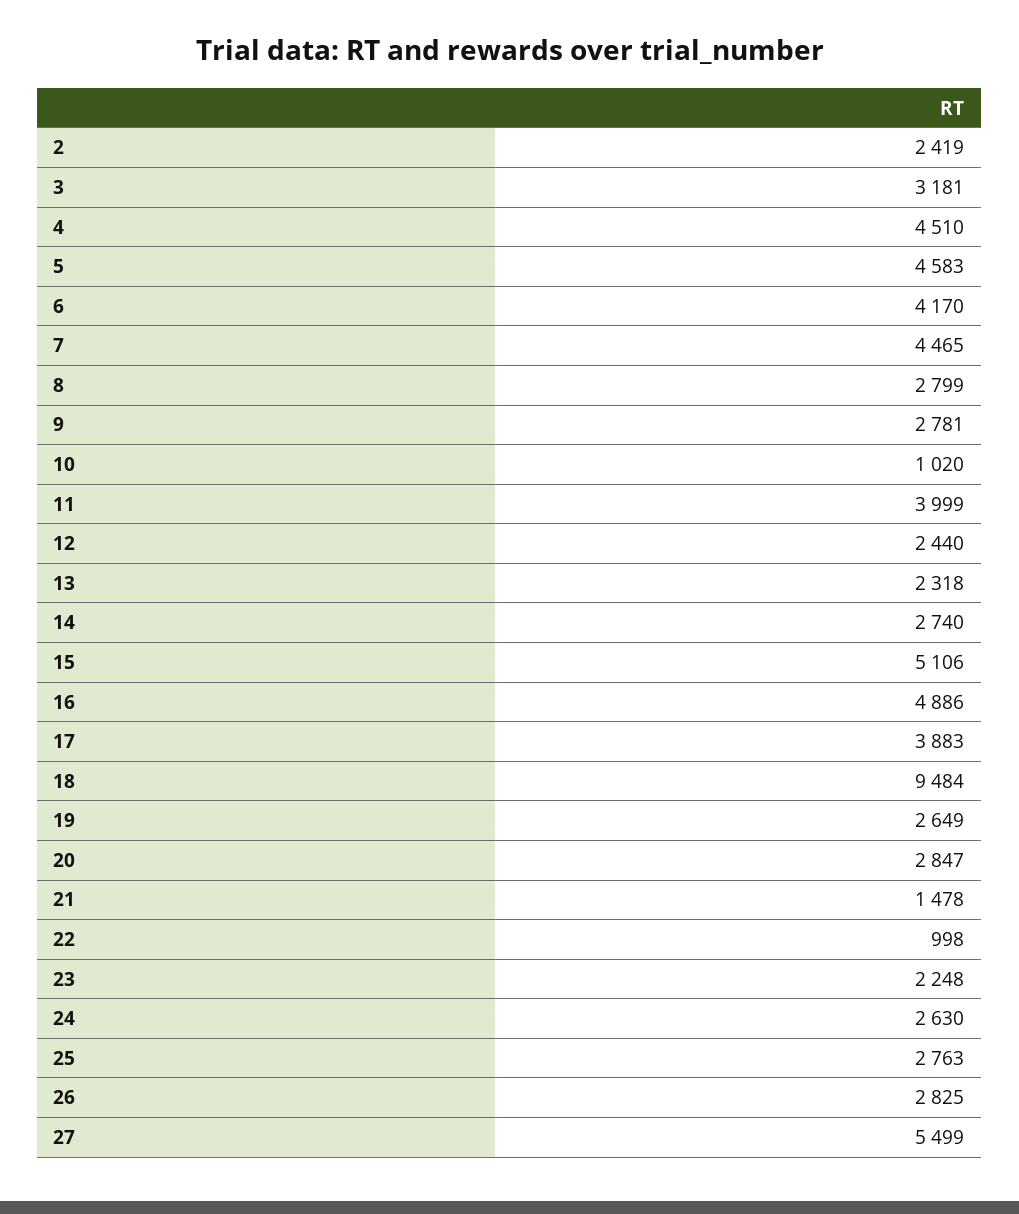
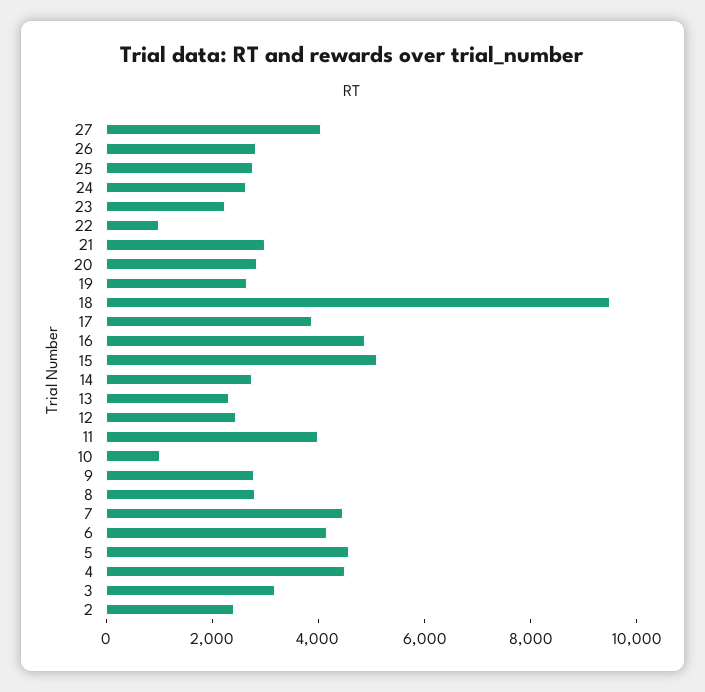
  {
    "2": 2419,
    "3": 3181,
    "4": 4510,
    "5": 4583,
    "6": 4170,
    "7": 4465,
    "8": 2799,
    "9": 2781,
    "10": 1020,
    "11": 3999,
    "12": 2440,
    "13": 2318,
    "14": 2740,
    "15": 5106,
    "16": 4886,
    "17": 3883,
    "18": 9484,
    "19": 2649,
    "20": 2847,
-   "21": 1478,
+   "21": 3000,
    "22": 998,
    "23": 2248,
    "24": 2630,
    "25": 2763,
    "26": 2825,
-   "27": 5499
+   "27": 4000
  }

